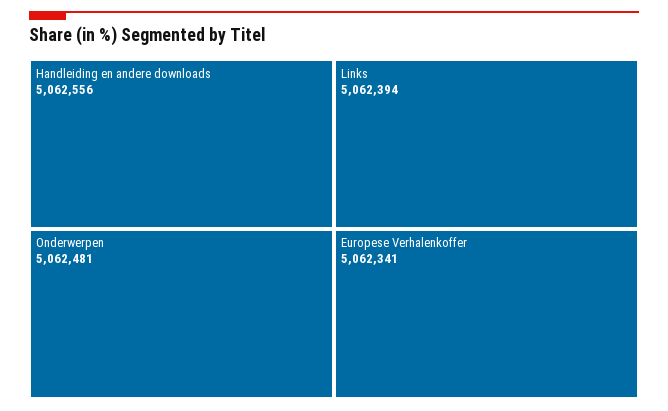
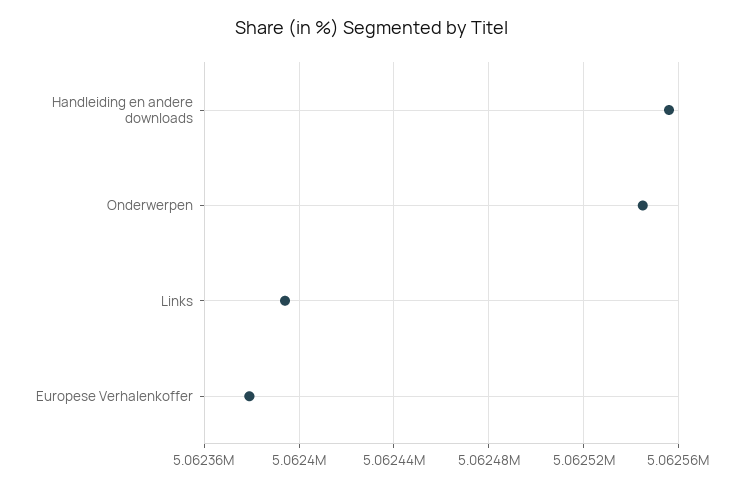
  {
    "Handleiding en andere downloads": 5062556,
-   "Onderwerpen": 5062481,
+   "Onderwerpen": 5062545,
    "Links": 5062394,
-   "Europese Verhalenkoffer": 5062341
+   "Europese Verhalenkoffer": 5062380
  }

